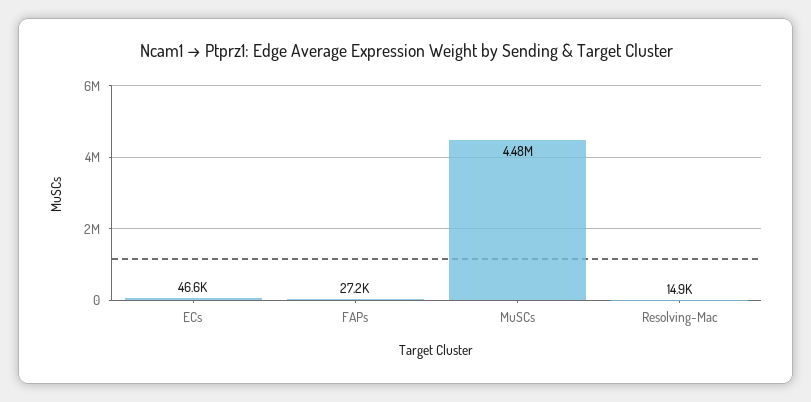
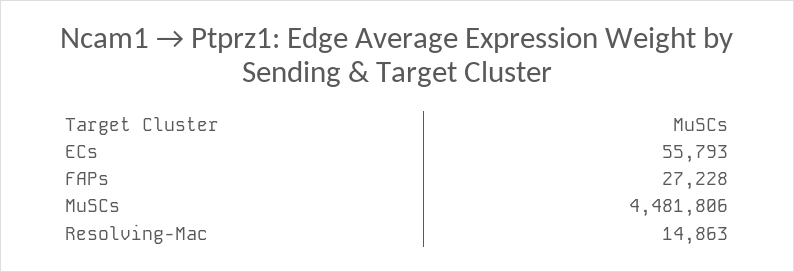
  {
-   "ECs": 46600,
+   "ECs": 55793,
    "FAPs": 27228,
    "MuSCs": 4481806,
    "Resolving-Mac": 14863
  }

